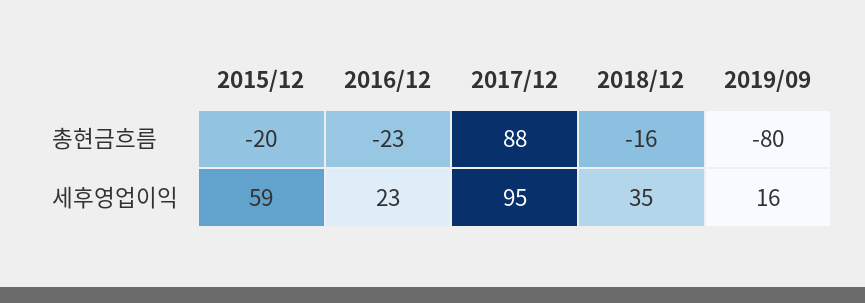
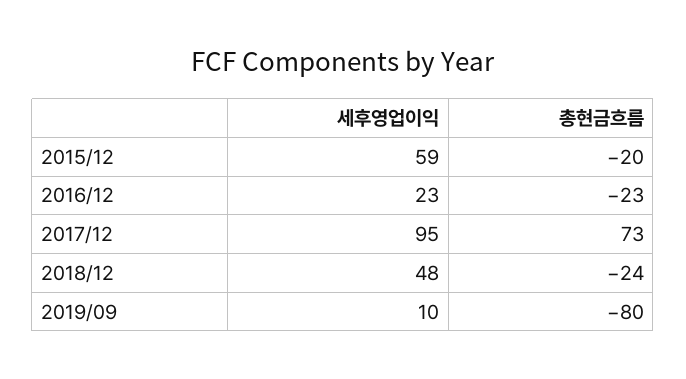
  {
    "2015/12": {
      "총현금흐름": -20,
      "세후영업이익": 59
    },
    "2016/12": {
      "총현금흐름": -23,
      "세후영업이익": 23
    },
    "2017/12": {
-     "총현금흐름": 88,
+     "총현금흐름": 73,
      "세후영업이익": 95
    },
    "2018/12": {
-     "총현금흐름": -16,
+     "총현금흐름": -24,
-     "세후영업이익": 35
+     "세후영업이익": 48
    },
    "2019/09": {
      "총현금흐름": -80,
-     "세후영업이익": 16
+     "세후영업이익": 10
    }
  }

